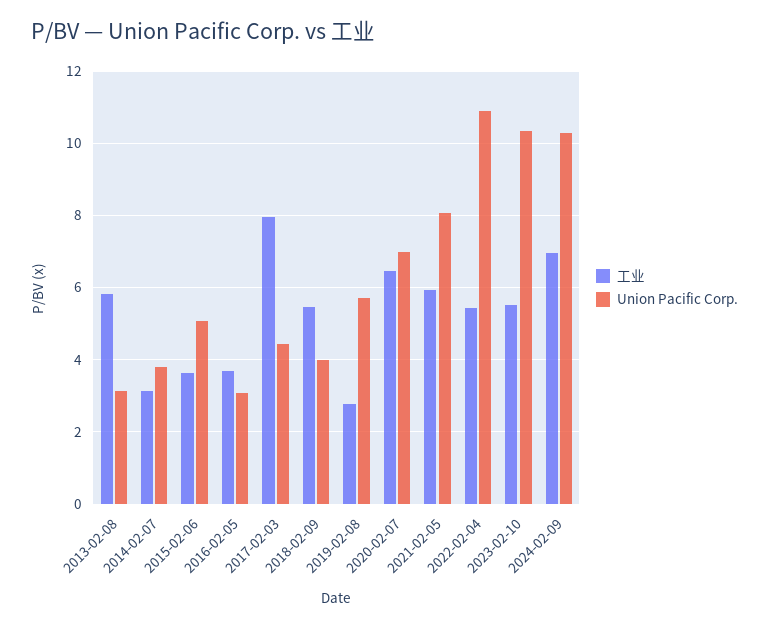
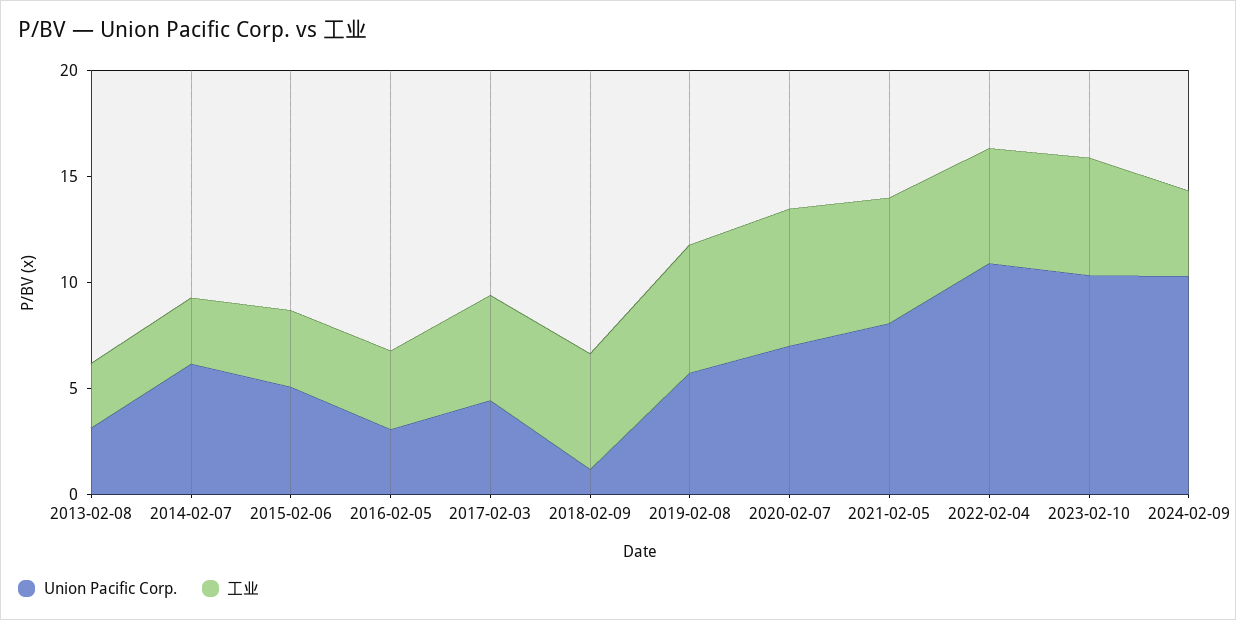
  {
    "工业": {
-     "2013-02-08": 5.8,
+     "2013-02-08": 3,
      "2014-02-07": 3.2,
      "2015-02-06": 3.6,
      "2016-02-05": 3.8,
-     "2017-02-03": 8,
+     "2017-02-03": 5,
      "2018-02-09": 5.4,
-     "2019-02-08": 2.8,
+     "2019-02-08": 6,
      "2020-02-07": 6.4,
      "2021-02-05": 6,
      "2022-02-04": 5.4,
      "2023-02-10": 5.6,
-     "2024-02-09": 7
+     "2024-02-09": 4
    },
    "Union Pacific Corp.": {
      "2013-02-08": 3.2,
-     "2014-02-07": 3.8,
+     "2014-02-07": 6,
      "2015-02-06": 5,
      "2016-02-05": 3,
      "2017-02-03": 4.4,
-     "2018-02-09": 4,
+     "2018-02-09": 1,
      "2019-02-08": 5.8,
      "2020-02-07": 7,
      "2021-02-05": 8,
      "2022-02-04": 11,
      "2023-02-10": 10.4,
      "2024-02-09": 10.2
    }
  }

